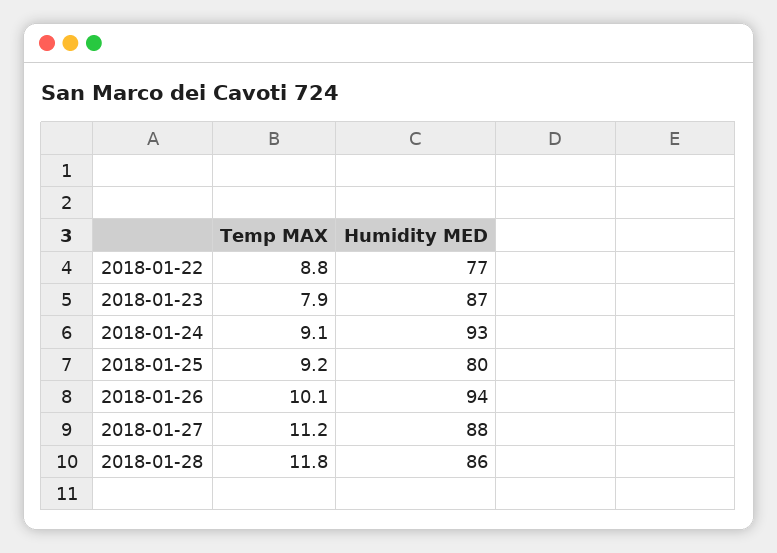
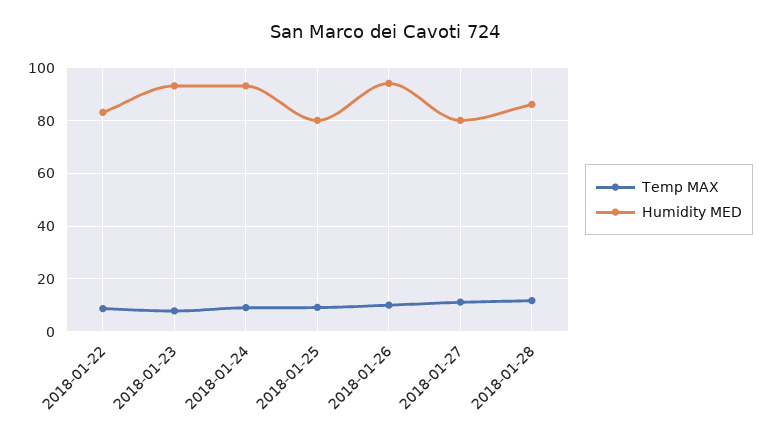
  {
    "Temp MAX": {
      "2018-01-22": 8.8,
      "2018-01-23": 7.9,
      "2018-01-24": 9.1,
      "2018-01-25": 9.2,
      "2018-01-26": 10.1,
      "2018-01-27": 11.2,
      "2018-01-28": 11.8
    },
    "Humidity MED": {
-     "2018-01-22": 77,
+     "2018-01-22": 82.5,
-     "2018-01-23": 87,
+     "2018-01-23": 92.5,
      "2018-01-24": 93,
      "2018-01-25": 80,
      "2018-01-26": 94,
-     "2018-01-27": 88,
+     "2018-01-27": 80,
      "2018-01-28": 86
    }
  }

